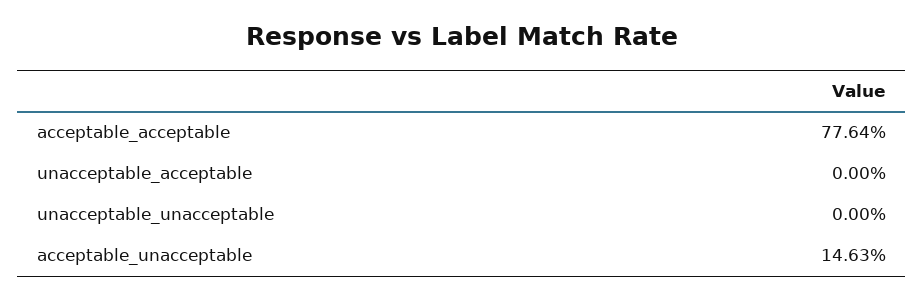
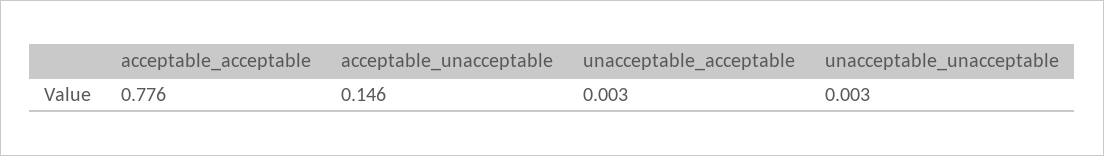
  {
    "acceptable_acceptable": 0.7764,
-   "unacceptable_acceptable": 0,
+   "unacceptable_acceptable": 0.003,
-   "unacceptable_unacceptable": 0,
+   "unacceptable_unacceptable": 0.003,
    "acceptable_unacceptable": 0.1463
  }

